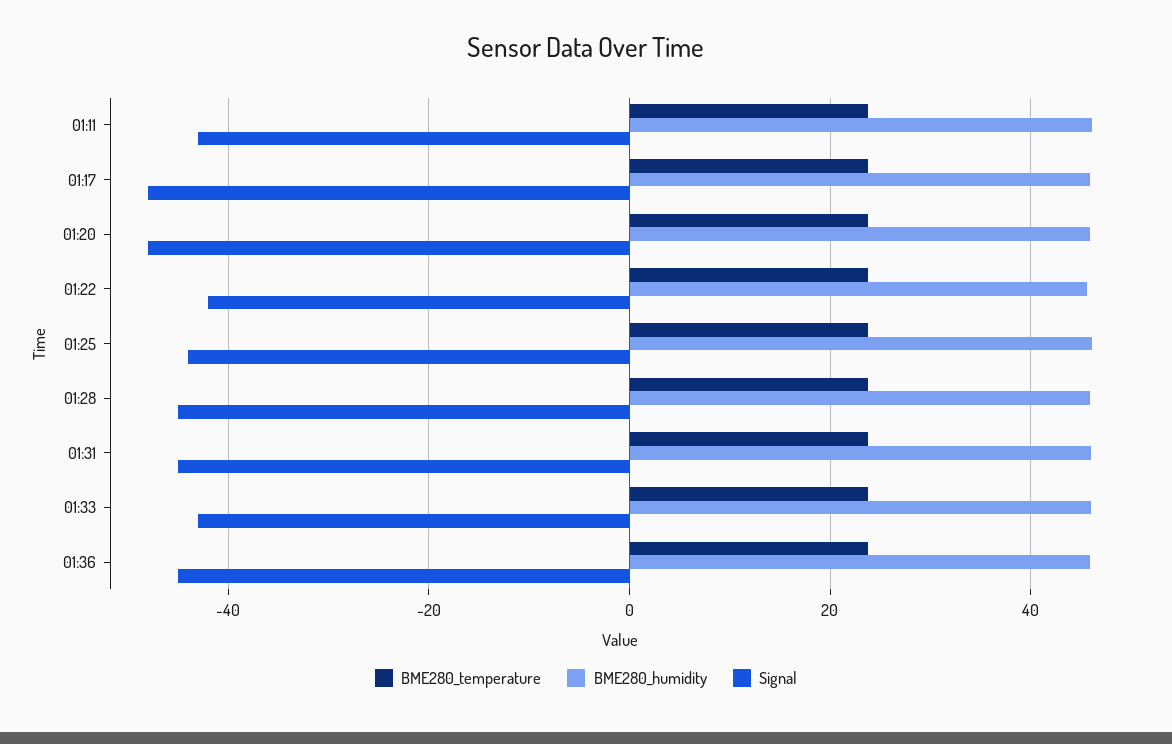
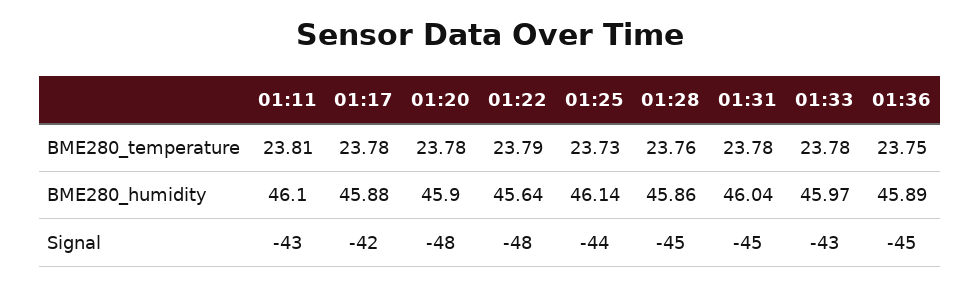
  {
    "BME280_temperature": {
      "01:11": 23.81,
      "01:17": 23.78,
      "01:20": 23.78,
      "01:22": 23.79,
      "01:25": 23.73,
      "01:28": 23.76,
      "01:31": 23.78,
      "01:33": 23.78,
      "01:36": 23.75
    },
    "BME280_humidity": {
      "01:11": 46.1,
      "01:17": 45.88,
      "01:20": 45.9,
      "01:22": 45.64,
      "01:25": 46.14,
      "01:28": 45.86,
      "01:31": 46.04,
      "01:33": 45.97,
      "01:36": 45.89
    },
    "Signal": {
      "01:11": -43,
-     "01:17": -48,
+     "01:17": -42,
      "01:20": -48,
-     "01:22": -42,
+     "01:22": -48,
      "01:25": -44,
      "01:28": -45,
      "01:31": -45,
      "01:33": -43,
      "01:36": -45
    }
  }

